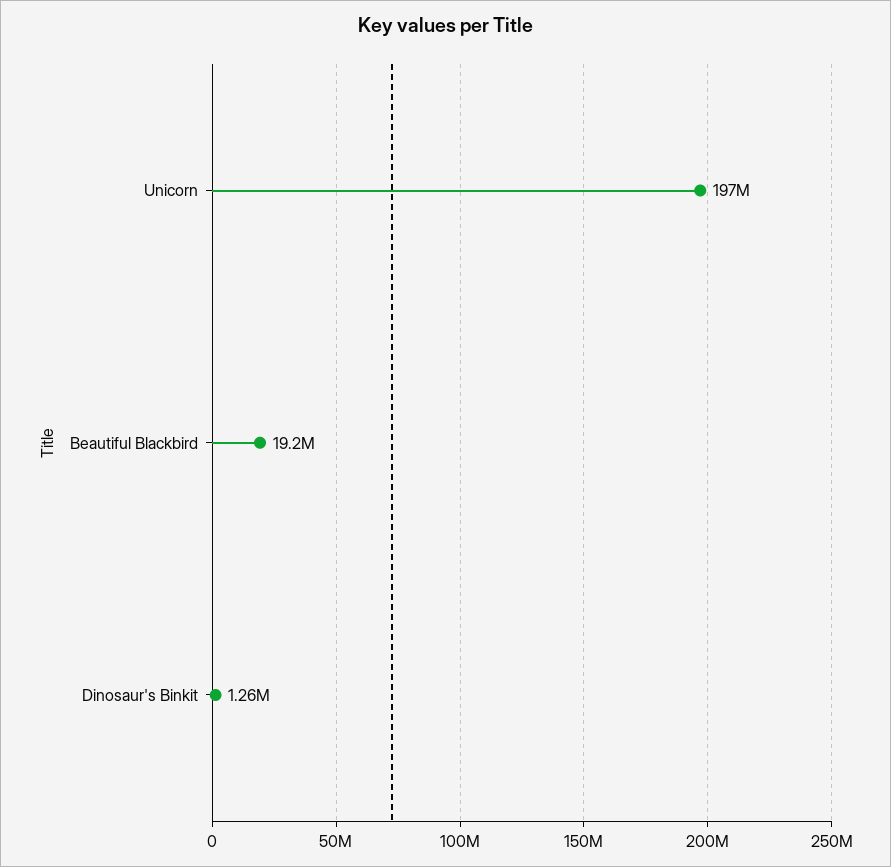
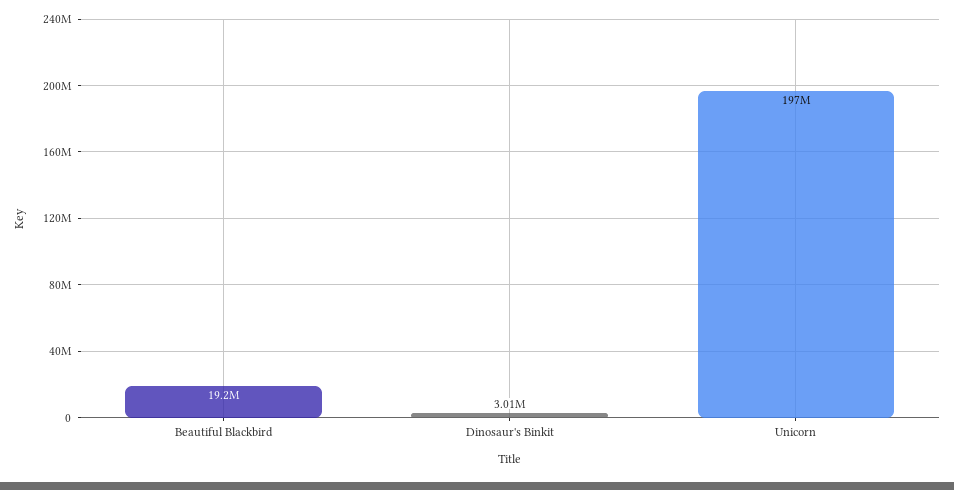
  {
    "Unicorn": 197000000,
    "Beautiful Blackbird": 19200000,
-   "Dinosaur's Binkit": 1260000
+   "Dinosaur's Binkit": 3010000
  }

